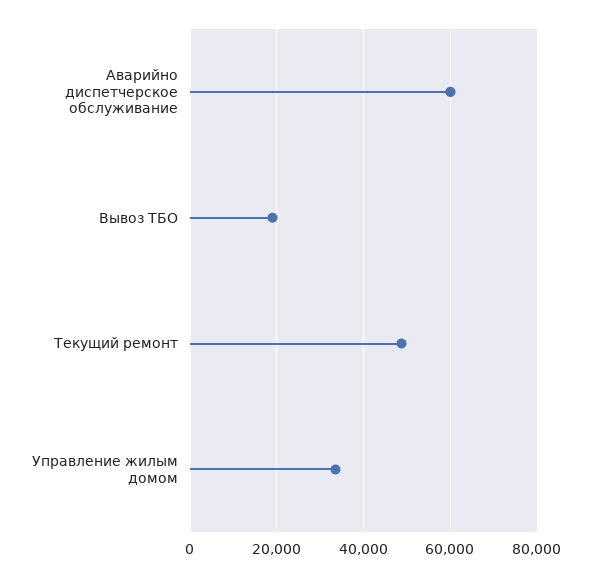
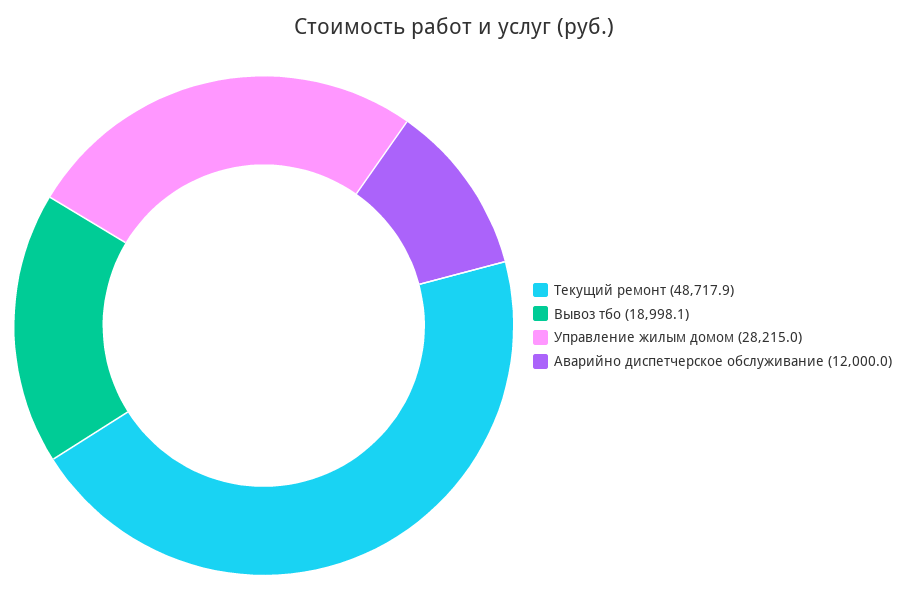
  {
-   "Аварийно диспетчерское обслуживание": 60000,
+   "Аварийно диспетчерское обслуживание": 12000,
    "Вывоз ТБО": 18998.1,
    "Текущий ремонт": 48717.9,
-   "Управление жилым домом": 34000
+   "Управление жилым домом": 28215
  }

